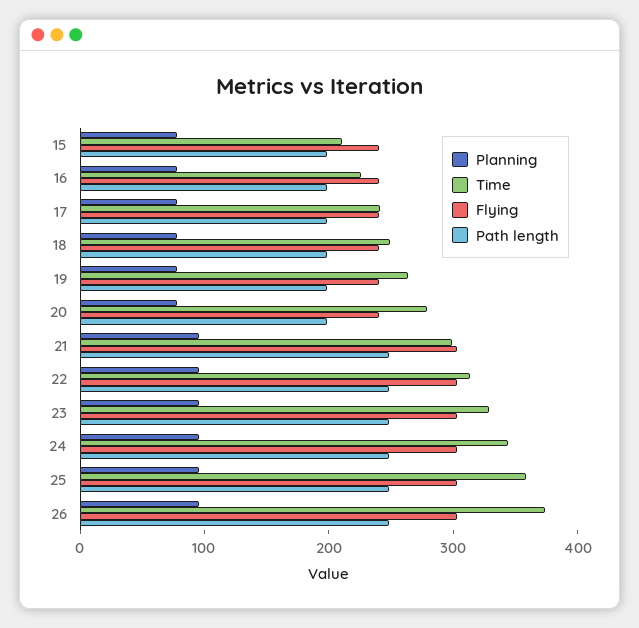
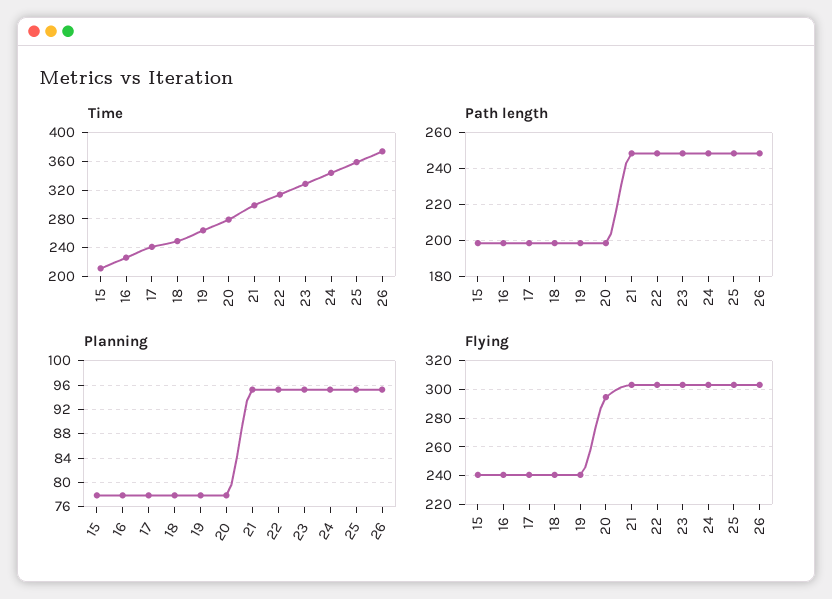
  {
    "Planning": {
      "15": 78,
      "16": 78,
      "17": 78,
      "18": 78,
      "19": 78,
      "20": 78,
      "21": 95,
      "22": 95,
      "23": 95,
      "24": 95,
      "25": 95,
      "26": 95
    },
    "Time": {
      "15": 210,
      "16": 230,
      "17": 240,
      "18": 250,
      "19": 260,
      "20": 280,
      "21": 300,
      "22": 310,
      "23": 330,
      "24": 340,
      "25": 360,
      "26": 370
    },
    "Flying": {
      "15": 240,
      "16": 240,
      "17": 240,
      "18": 240,
      "19": 240,
-     "20": 240,
+     "20": 295,
      "21": 305,
      "22": 305,
      "23": 305,
      "24": 305,
      "25": 305,
      "26": 305
    },
    "Path length": {
      "15": 200,
      "16": 200,
      "17": 200,
      "18": 200,
      "19": 200,
      "20": 200,
      "21": 250,
      "22": 250,
      "23": 250,
      "24": 250,
      "25": 250,
      "26": 250
    }
  }

